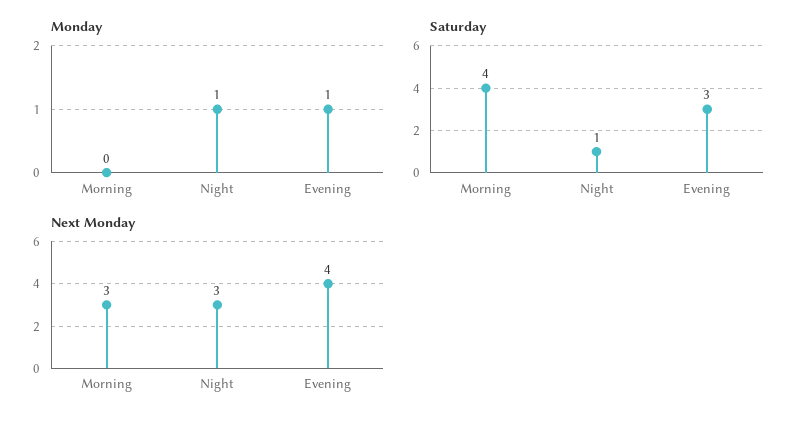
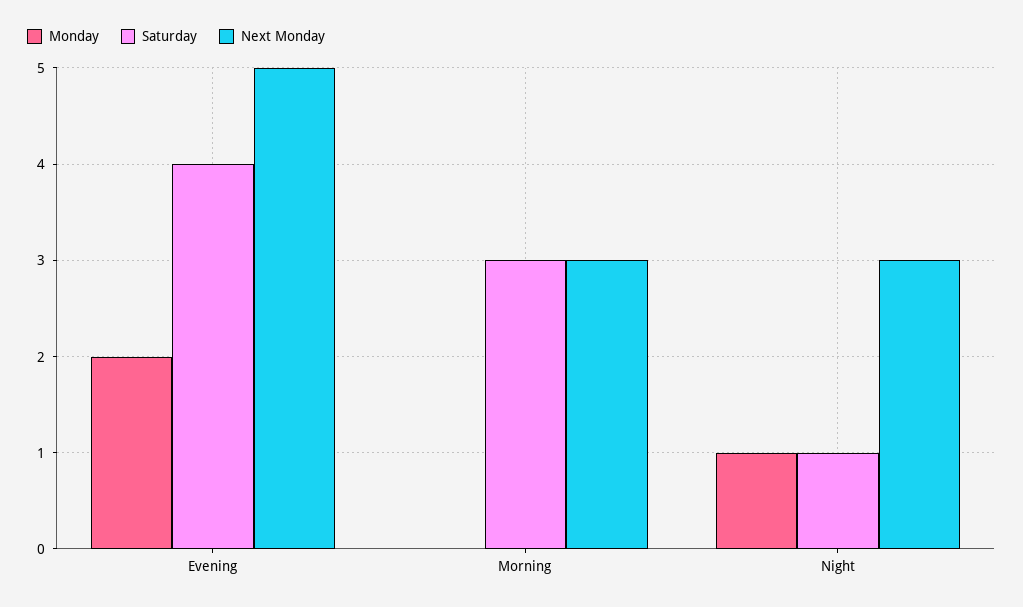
  {
    "Monday": {
      "Morning": 0,
      "Night": 1,
-     "Evening": 1
+     "Evening": 2
    },
    "Saturday": {
-     "Morning": 4,
+     "Morning": 3,
      "Night": 1,
-     "Evening": 3
+     "Evening": 4
    },
    "Next Monday": {
      "Morning": 3,
      "Night": 3,
-     "Evening": 4
+     "Evening": 5
    }
  }

